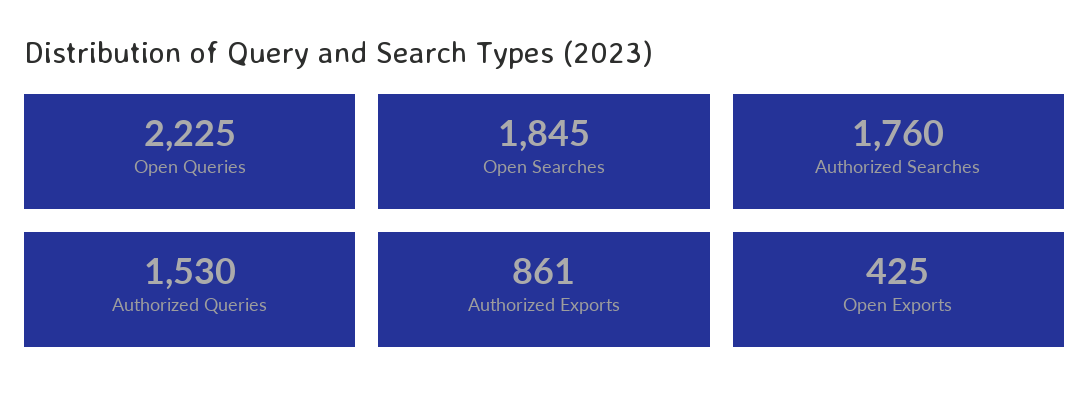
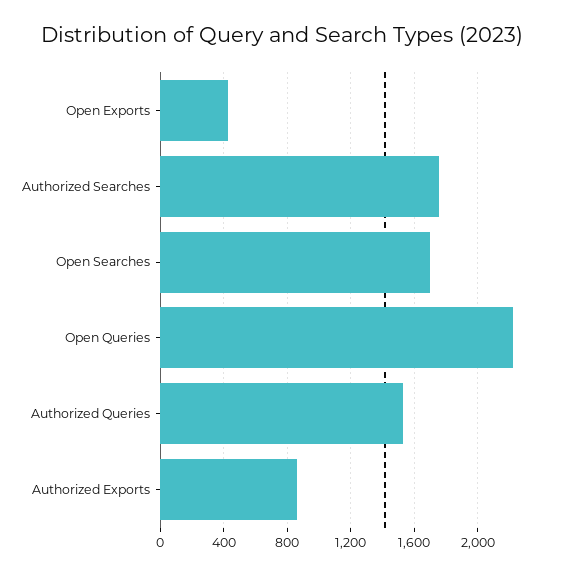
  {
    "Open Queries": 2225,
-   "Open Searches": 1845,
+   "Open Searches": 1700,
    "Authorized Searches": 1760,
    "Authorized Queries": 1530,
    "Authorized Exports": 861,
    "Open Exports": 425
  }

